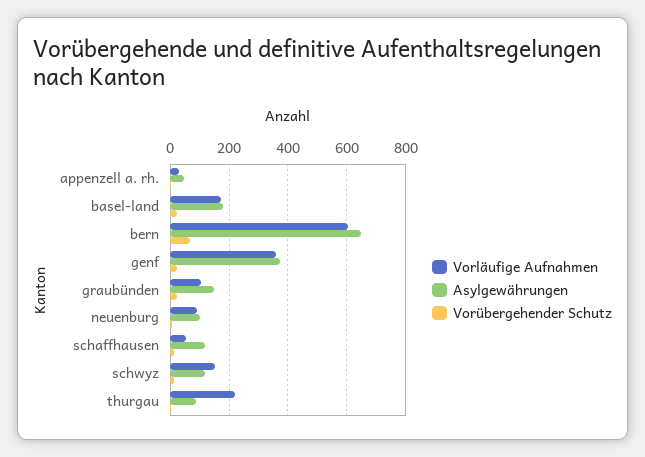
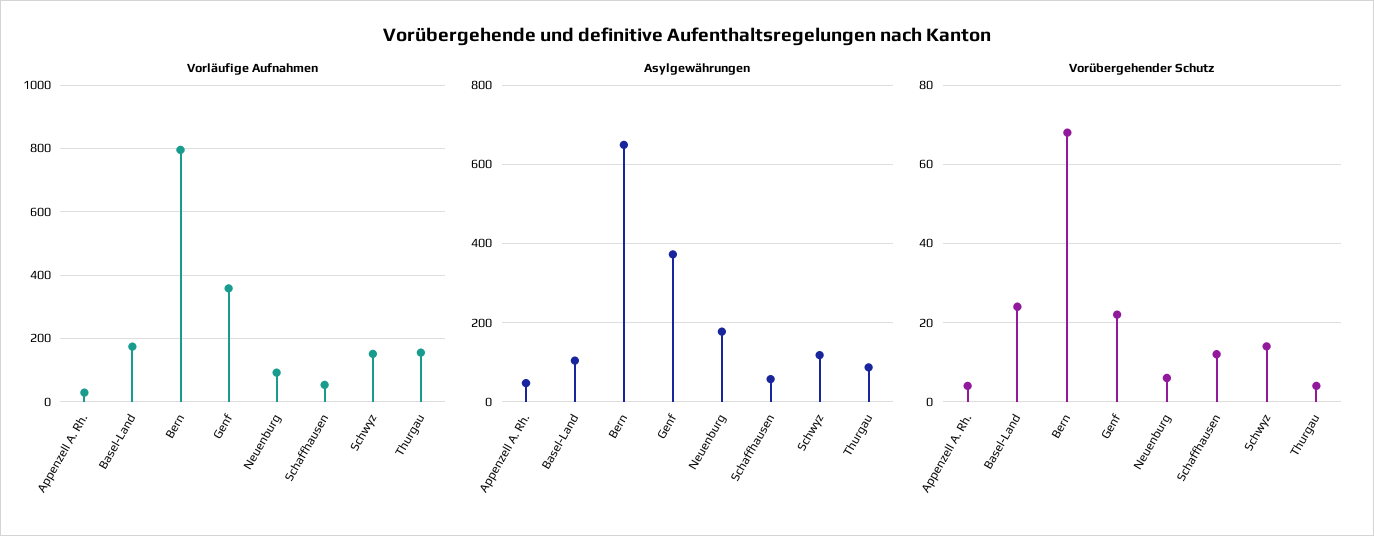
  {
    "Vorläufige Aufnahmen": {
      "appenzell a. rh.": 20,
      "basel-land": 180,
-     "bern": 600,
+     "bern": 800,
      "genf": 360,
-     "graubünden": 100,
      "neuenburg": 100,
      "schaffhausen": 60,
      "schwyz": 160,
-     "thurgau": 225
+     "thurgau": 160
    },
    "Asylgewährungen": {
      "appenzell a. rh.": 40,
-     "basel-land": 175,
+     "basel-land": 100,
      "bern": 640,
      "genf": 380,
-     "graubünden": 150,
-     "neuenburg": 100,
+     "neuenburg": 180,
-     "schaffhausen": 125,
+     "schaffhausen": 60,
      "schwyz": 120,
      "thurgau": 80
    },
    "Vorübergehender Schutz": {
      "appenzell a. rh.": 5,
      "basel-land": 25,
      "bern": 70,
      "genf": 20,
-     "graubünden": 25,
      "neuenburg": 5,
      "schaffhausen": 10,
      "schwyz": 15,
      "thurgau": 5
    }
  }

